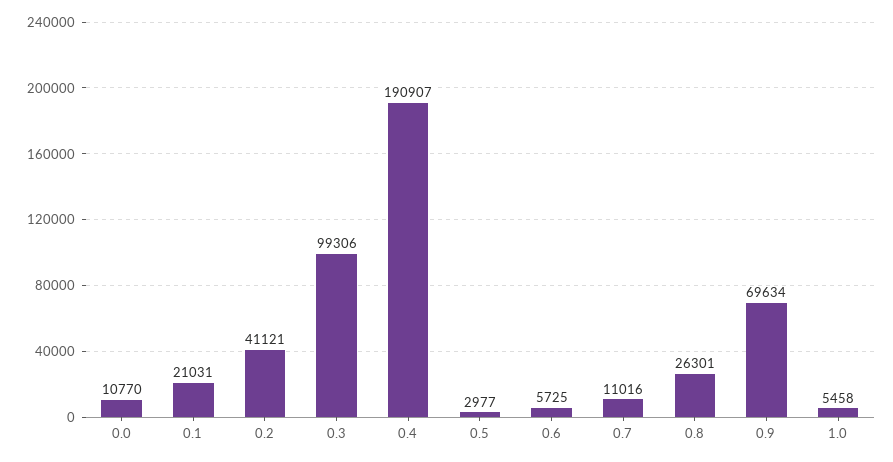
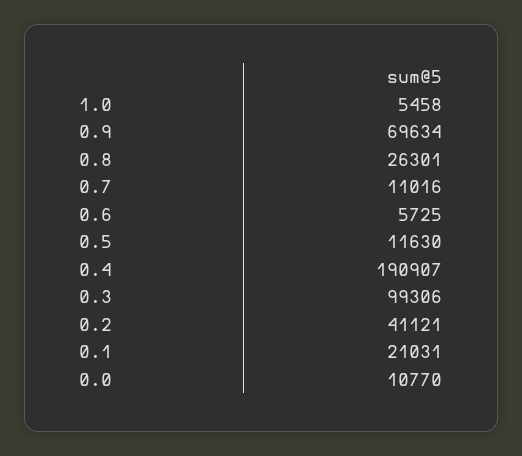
  {
    "0.0": 10770,
    "0.1": 21031,
    "0.2": 41121,
    "0.3": 99306,
    "0.4": 190907,
-   "0.5": 2977,
+   "0.5": 11630,
    "0.6": 5725,
    "0.7": 11016,
    "0.8": 26301,
    "0.9": 69634,
    "1.0": 5458
  }

